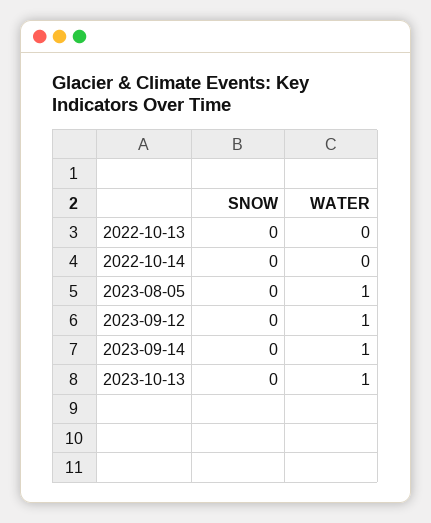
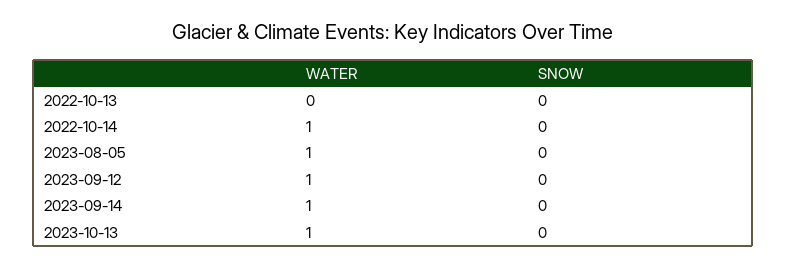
  {
    "SNOW": {
      "2022-10-13": 0,
      "2022-10-14": 0,
      "2023-08-05": 0,
      "2023-09-12": 0,
      "2023-09-14": 0,
      "2023-10-13": 0
    },
    "WATER": {
      "2022-10-13": 0,
-     "2022-10-14": 0,
+     "2022-10-14": 1,
      "2023-08-05": 1,
      "2023-09-12": 1,
      "2023-09-14": 1,
      "2023-10-13": 1
    }
  }

